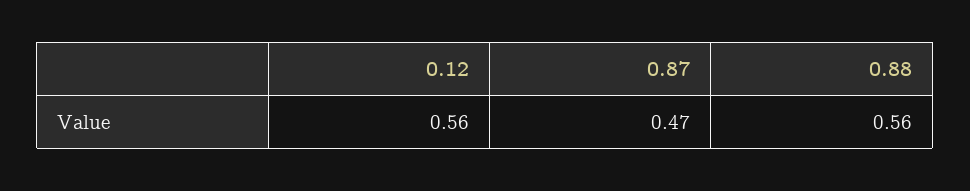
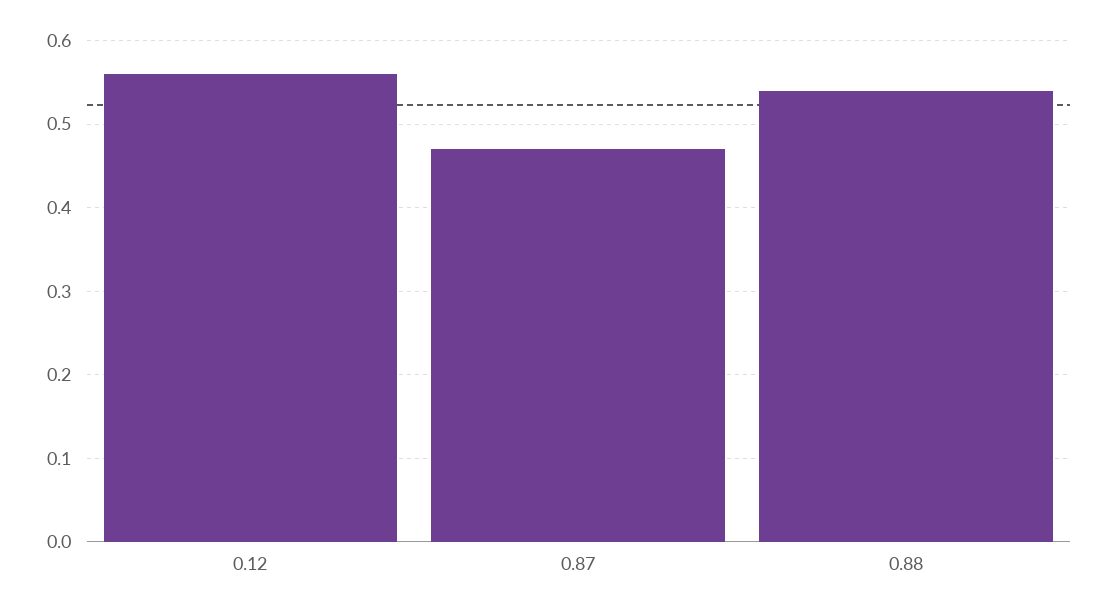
  {
    "0.12": 0.56,
    "0.87": 0.47,
-   "0.88": 0.56
+   "0.88": 0.54
  }

